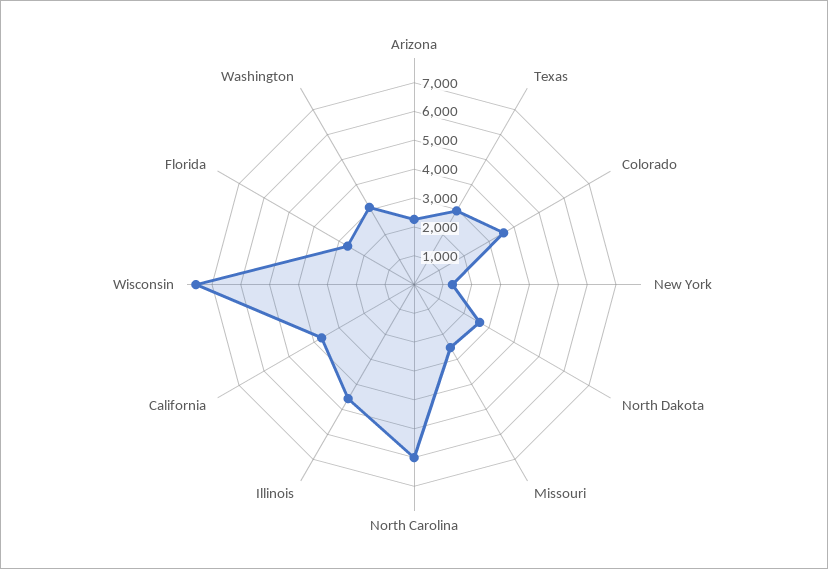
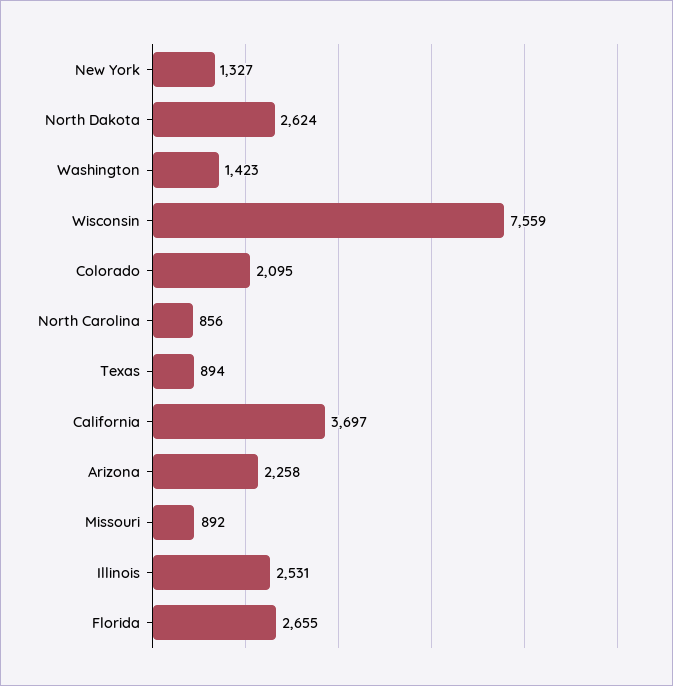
  {
    "Arizona": 2258,
-   "Texas": 3000,
+   "Texas": 894,
-   "Colorado": 3500,
+   "Colorado": 2095,
    "New York": 1327,
    "North Dakota": 2624,
-   "Missouri": 2500,
+   "Missouri": 892,
-   "North Carolina": 6000,
+   "North Carolina": 856,
-   "Illinois": 4500,
+   "Illinois": 2531,
    "California": 3697,
    "Wisconsin": 7559,
    "Florida": 2655,
-   "Washington": 3000
+   "Washington": 1423
  }

